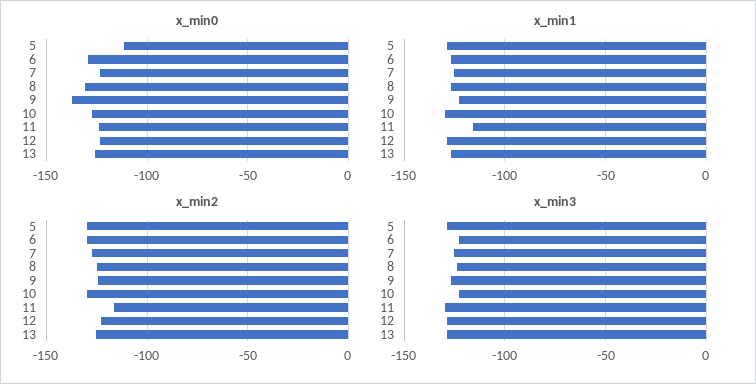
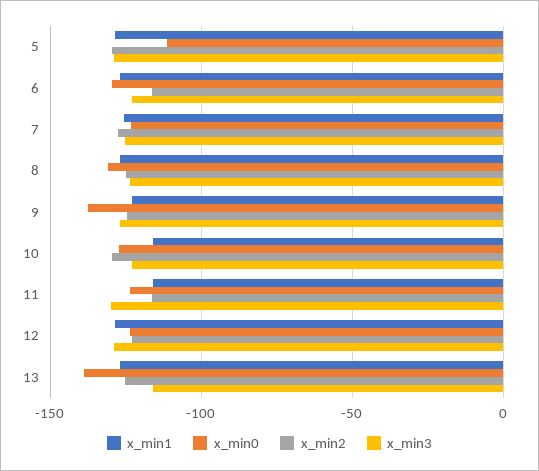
  {
    "x_min0": {
      "5": -110,
      "6": -130,
      "7": -125,
      "8": -130,
      "9": -140,
      "10": -125,
      "11": -125,
      "12": -125,
-     "13": -125
+     "13": -140
    },
    "x_min1": {
      "5": -130,
      "6": -125,
      "7": -125,
      "8": -125,
      "9": -125,
-     "10": -130,
+     "10": -115,
      "11": -115,
      "12": -130,
      "13": -125
    },
    "x_min2": {
      "5": -130,
-     "6": -130,
+     "6": -115,
      "7": -130,
      "8": -125,
      "9": -125,
      "10": -130,
      "11": -115,
      "12": -125,
      "13": -125
    },
    "x_min3": {
      "5": -130,
      "6": -125,
      "7": -125,
      "8": -125,
      "9": -125,
      "10": -125,
      "11": -130,
      "12": -130,
-     "13": -130
+     "13": -115
    }
  }

